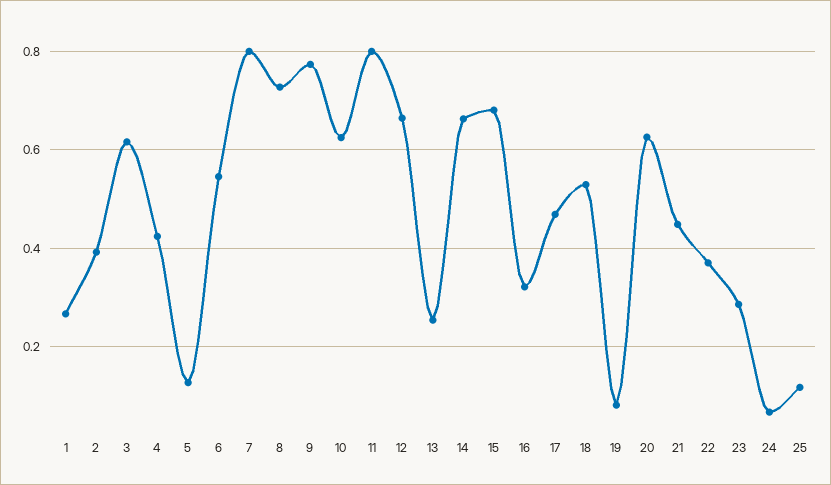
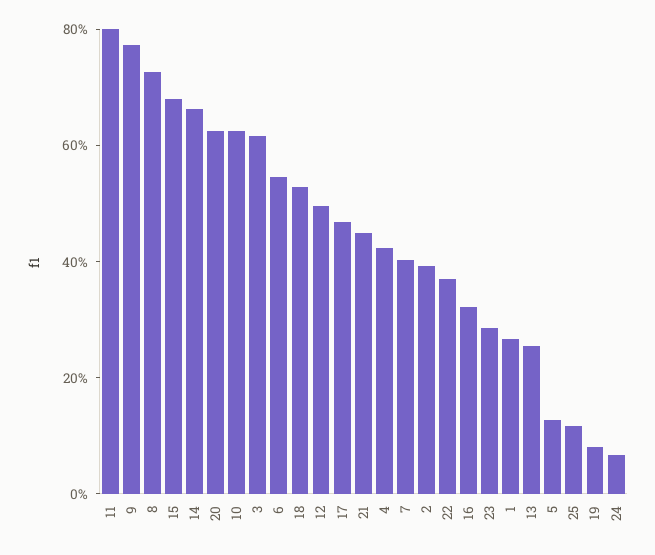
  {
    "1": 0.26,
    "2": 0.4,
    "3": 0.62,
    "4": 0.42,
    "5": 0.12,
    "6": 0.54,
-   "7": 0.8,
+   "7": 0.4,
    "8": 0.72,
    "9": 0.78,
    "10": 0.62,
    "11": 0.8,
-   "12": 0.66,
+   "12": 0.5,
    "13": 0.26,
    "14": 0.66,
    "15": 0.68,
    "16": 0.32,
    "17": 0.46,
    "18": 0.52,
    "19": 0.08,
    "20": 0.62,
    "21": 0.44,
    "22": 0.38,
    "23": 0.28,
    "24": 0.06,
    "25": 0.12
  }

